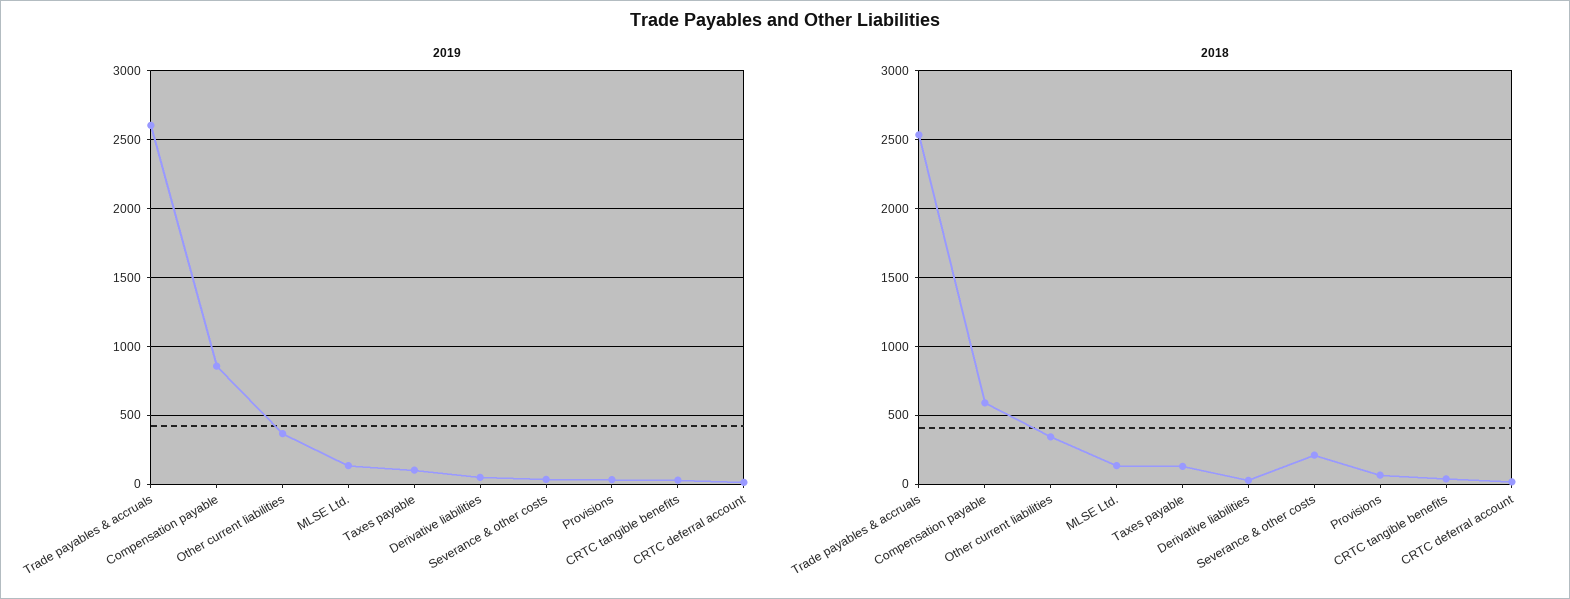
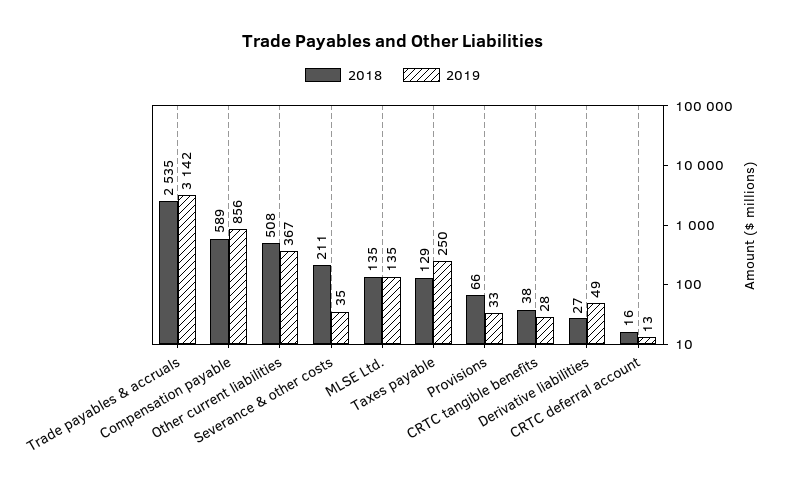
  {
    "2019": {
-     "Trade payables & accruals": 2600,
+     "Trade payables & accruals": 3142,
      "Compensation payable": 856,
      "Other current liabilities": 367,
      "MLSE Ltd.": 135,
-     "Taxes payable": 100,
+     "Taxes payable": 250,
      "Derivative liabilities": 49,
      "Severance & other costs": 35,
      "Provisions": 33,
      "CRTC tangible benefits": 28,
      "CRTC deferral account": 13
    },
    "2018": {
      "Trade payables & accruals": 2535,
      "Compensation payable": 589,
-     "Other current liabilities": 350,
+     "Other current liabilities": 508,
      "MLSE Ltd.": 135,
      "Taxes payable": 129,
      "Derivative liabilities": 27,
      "Severance & other costs": 211,
      "Provisions": 66,
      "CRTC tangible benefits": 38,
      "CRTC deferral account": 16
    }
  }

